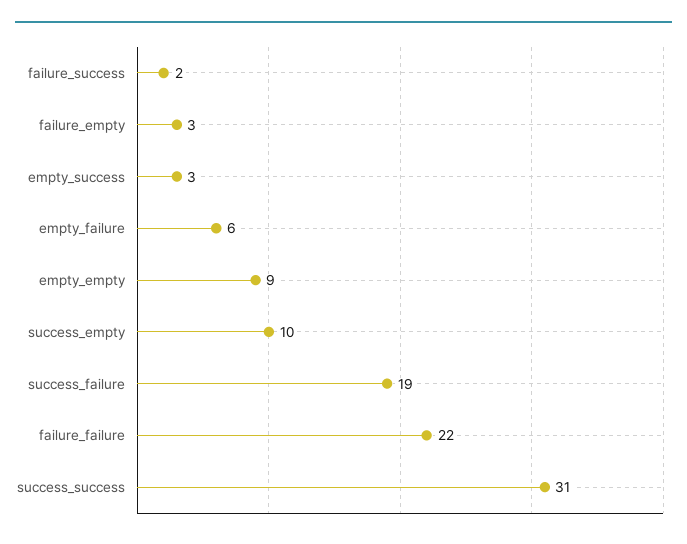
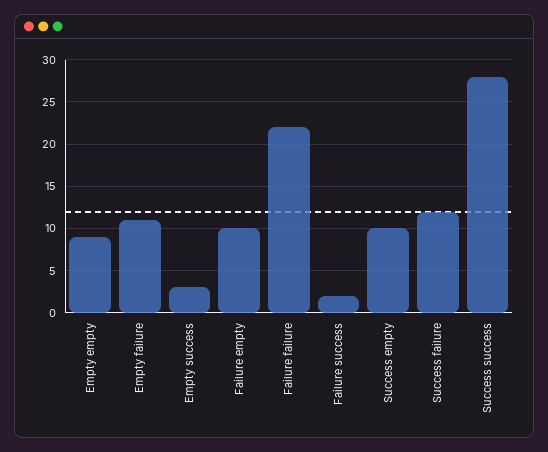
  {
    "failure_success": 2,
-   "failure_empty": 3,
+   "failure_empty": 10,
    "empty_success": 3,
-   "empty_failure": 6,
+   "empty_failure": 11,
    "empty_empty": 9,
    "success_empty": 10,
-   "success_failure": 19,
+   "success_failure": 12,
    "failure_failure": 22,
-   "success_success": 31
+   "success_success": 28
  }

